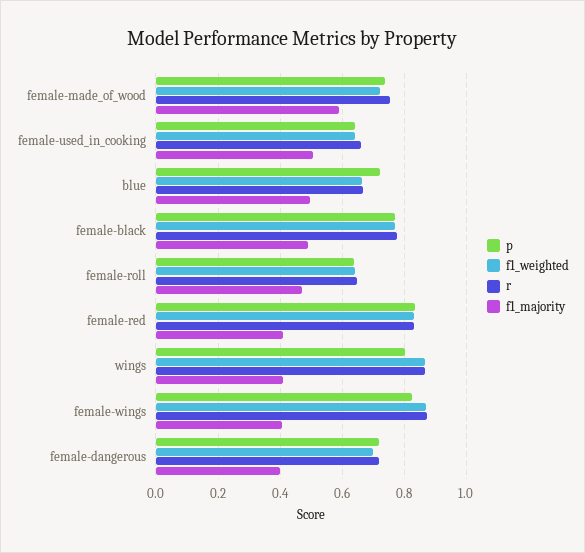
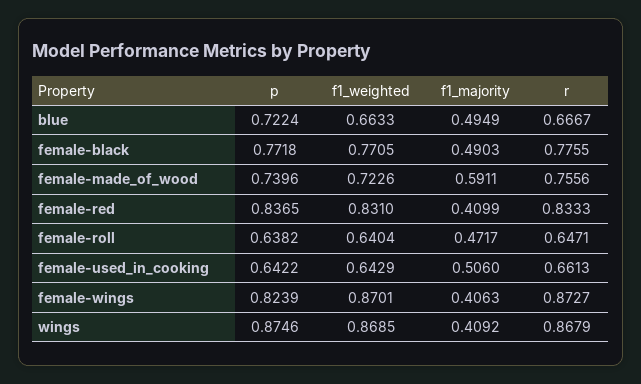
  {
    "p": {
      "female-made_of_wood": 0.7396,
      "female-used_in_cooking": 0.6422,
      "blue": 0.7224,
      "female-black": 0.7718,
      "female-roll": 0.6382,
      "female-red": 0.8365,
-     "wings": 0.8,
+     "wings": 0.8746,
-     "female-wings": 0.8239,
+     "female-wings": 0.8239
-     "female-dangerous": 0.72
    },
    "f1_weighted": {
      "female-made_of_wood": 0.7226,
      "female-used_in_cooking": 0.6429,
      "blue": 0.6633,
      "female-black": 0.7705,
      "female-roll": 0.6404,
      "female-red": 0.831,
      "wings": 0.8685,
-     "female-wings": 0.8701,
+     "female-wings": 0.8701
-     "female-dangerous": 0.7
    },
    "r": {
      "female-made_of_wood": 0.7556,
      "female-used_in_cooking": 0.6613,
      "blue": 0.6667,
      "female-black": 0.7755,
      "female-roll": 0.6471,
      "female-red": 0.8333,
      "wings": 0.8679,
-     "female-wings": 0.8727,
+     "female-wings": 0.8727
-     "female-dangerous": 0.72
    },
    "f1_majority": {
      "female-made_of_wood": 0.5911,
      "female-used_in_cooking": 0.506,
      "blue": 0.4949,
      "female-black": 0.4903,
      "female-roll": 0.4717,
      "female-red": 0.4099,
      "wings": 0.4092,
-     "female-wings": 0.4063,
+     "female-wings": 0.4063
-     "female-dangerous": 0.4
    }
  }

